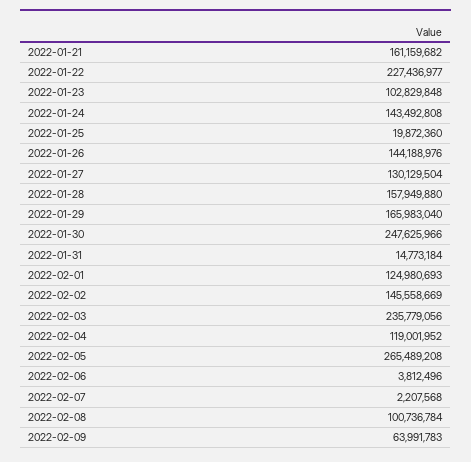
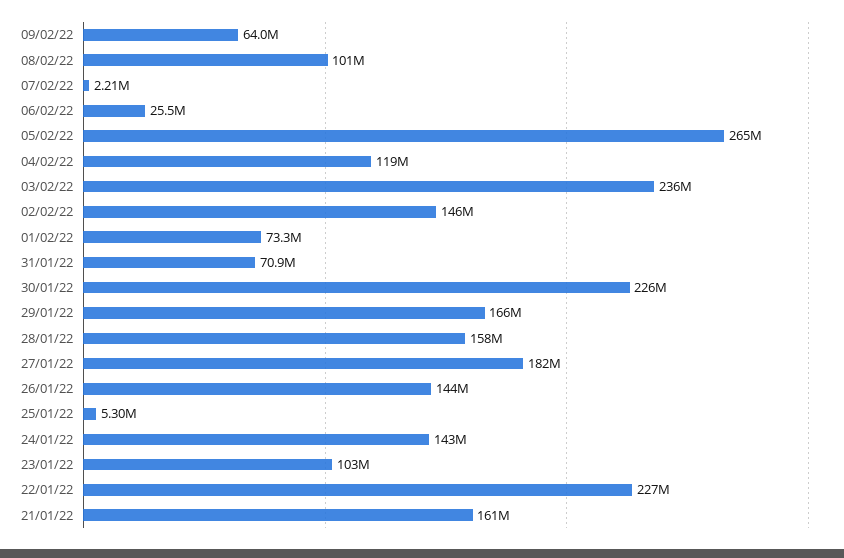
  {
    "2022-01-21": 161159682,
    "2022-01-22": 227436977,
    "2022-01-23": 102829848,
    "2022-01-24": 143492808,
-   "2022-01-25": 19872360,
+   "2022-01-25": 5300000,
    "2022-01-26": 144188976,
-   "2022-01-27": 130129504,
+   "2022-01-27": 182000000,
    "2022-01-28": 157949880,
    "2022-01-29": 165983040,
-   "2022-01-30": 247625966,
+   "2022-01-30": 226000000,
-   "2022-01-31": 14773184,
+   "2022-01-31": 70900000,
-   "2022-02-01": 124980693,
+   "2022-02-01": 73300000,
    "2022-02-02": 145558669,
    "2022-02-03": 235779056,
    "2022-02-04": 119001952,
    "2022-02-05": 265489208,
-   "2022-02-06": 3812496,
+   "2022-02-06": 25500000,
    "2022-02-07": 2207568,
    "2022-02-08": 100736784,
    "2022-02-09": 63991783
  }

